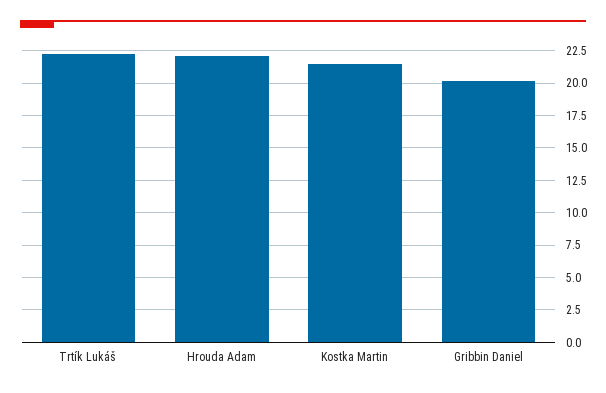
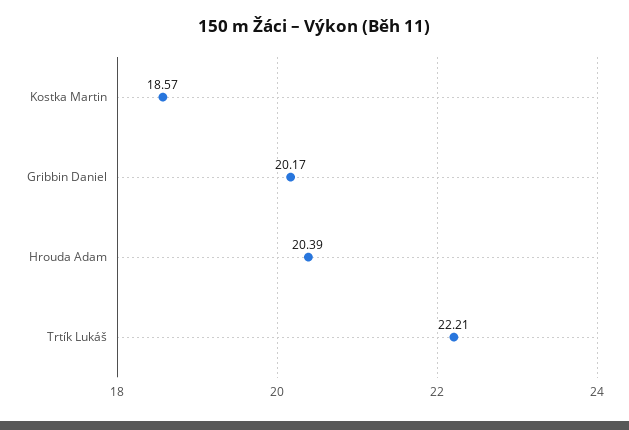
  {
    "Trtík Lukáš": 22.21,
-   "Hrouda Adam": 22,
+   "Hrouda Adam": 20.39,
-   "Kostka Martin": 21.5,
+   "Kostka Martin": 18.57,
    "Gribbin Daniel": 20.17
  }

